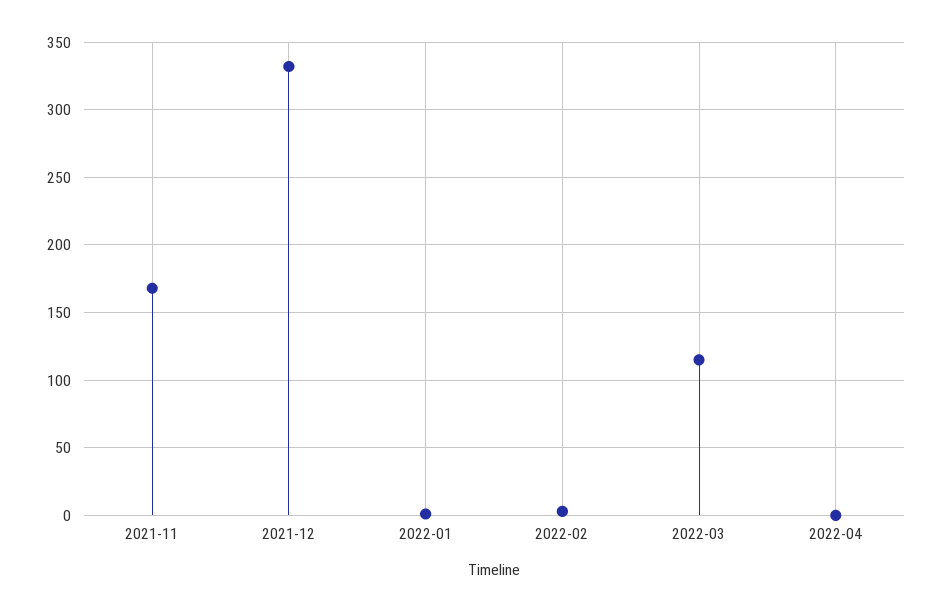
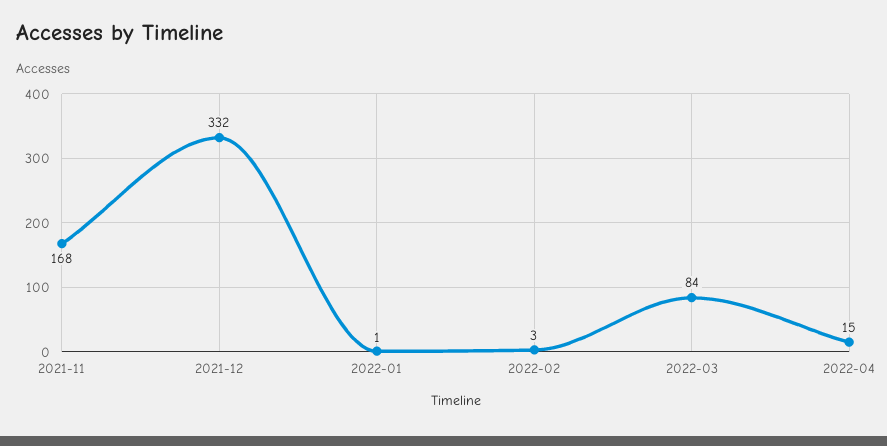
  {
    "2021-11": 168,
    "2021-12": 332,
    "2022-01": 1,
    "2022-02": 3,
-   "2022-03": 115,
+   "2022-03": 84,
-   "2022-04": 0
+   "2022-04": 15
  }

